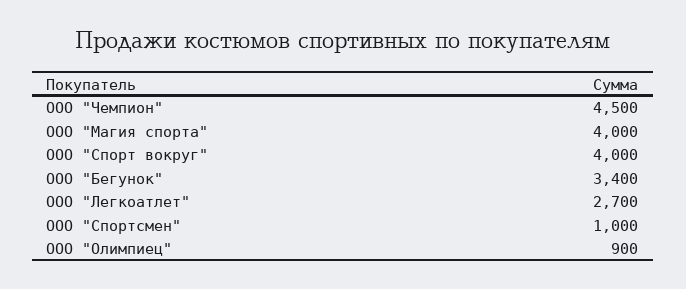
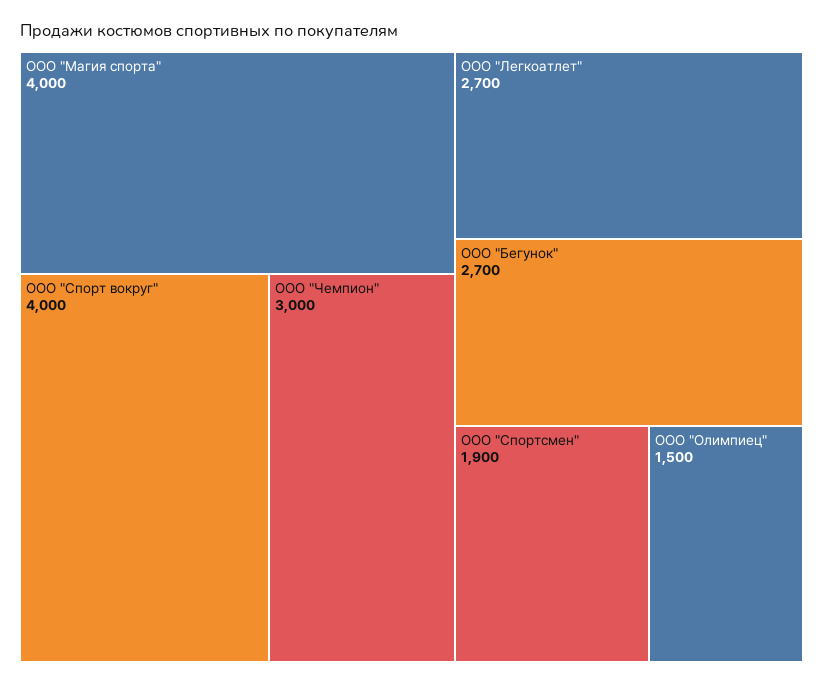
  {
-   "ООО \"Чемпион\"": 4500,
+   "ООО \"Чемпион\"": 3000,
    "ООО \"Магия спорта\"": 4000,
    "ООО \"Спорт вокруг\"": 4000,
-   "ООО \"Бегунок\"": 3400,
+   "ООО \"Бегунок\"": 2700,
    "ООО \"Легкоатлет\"": 2700,
-   "ООО \"Спортсмен\"": 1000,
+   "ООО \"Спортсмен\"": 1900,
-   "ООО \"Олимпиец\"": 900
+   "ООО \"Олимпиец\"": 1500
  }

